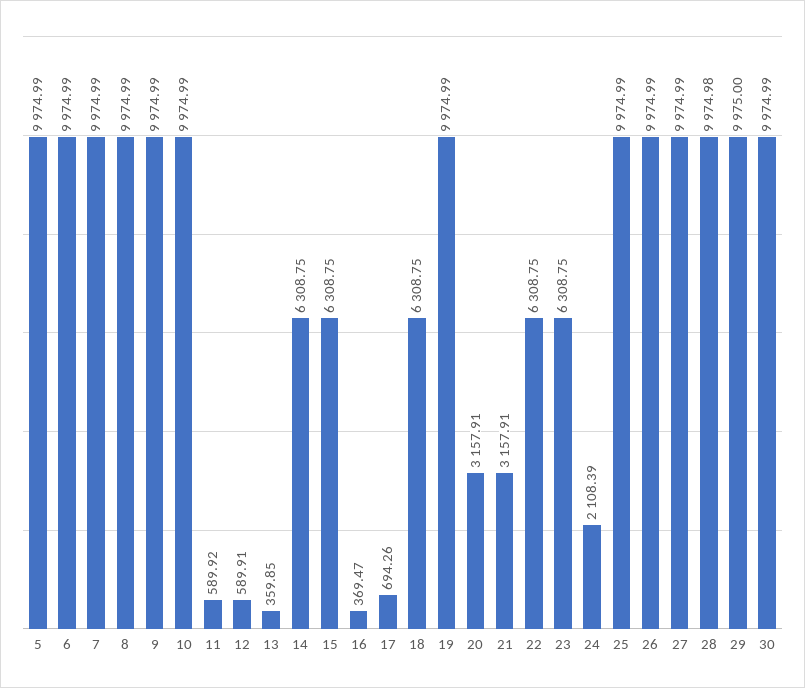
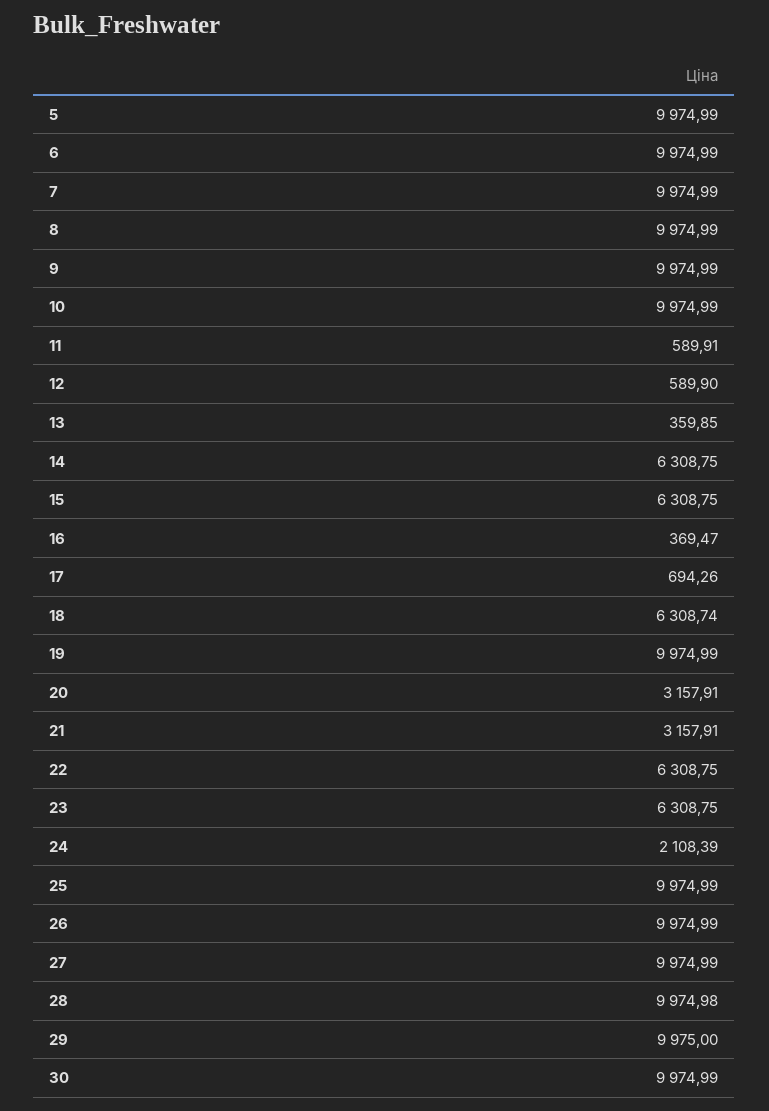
  {
    "5": 9974.99,
    "6": 9974.99,
    "7": 9974.99,
    "8": 9974.99,
    "9": 9974.99,
    "10": 9974.99,
-   "11": 589.92,
+   "11": 589.91,
-   "12": 589.91,
+   "12": 589.9,
    "13": 359.85,
    "14": 6308.75,
    "15": 6308.75,
    "16": 369.47,
    "17": 694.26,
-   "18": 6308.75,
+   "18": 6308.74,
    "19": 9974.99,
    "20": 3157.91,
    "21": 3157.91,
    "22": 6308.75,
    "23": 6308.75,
    "24": 2108.39,
    "25": 9974.99,
    "26": 9974.99,
    "27": 9974.99,
    "28": 9974.98,
    "29": 9975,
    "30": 9974.99
  }

